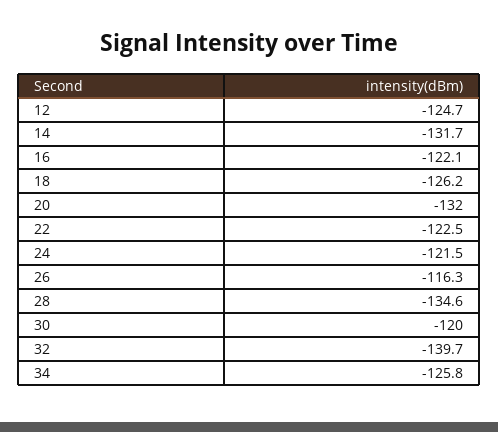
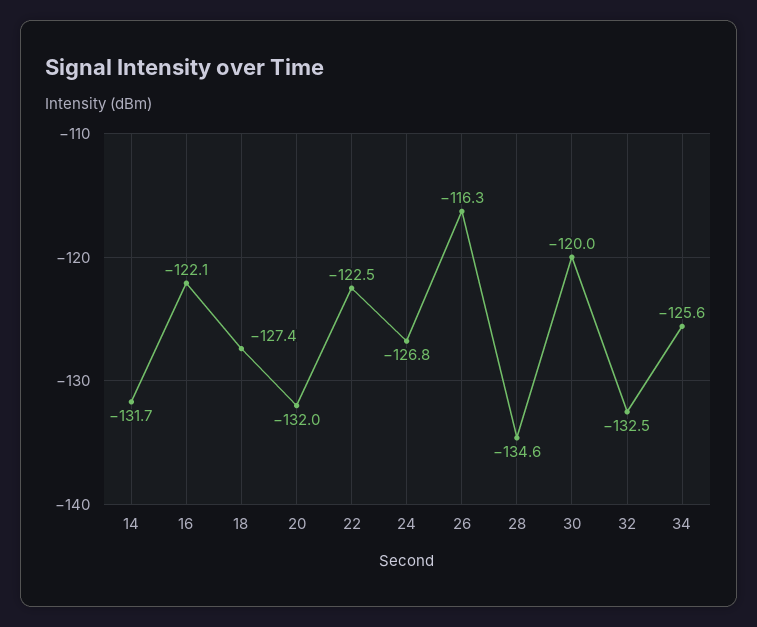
  {
-   "12": -124.7,
    "14": -131.7,
    "16": -122.1,
-   "18": -126.2,
+   "18": -127.4,
    "20": -132,
    "22": -122.5,
-   "24": -121.5,
+   "24": -126.8,
    "26": -116.3,
    "28": -134.6,
    "30": -120,
-   "32": -139.7,
+   "32": -132.5,
-   "34": -125.8
+   "34": -125.6
  }

